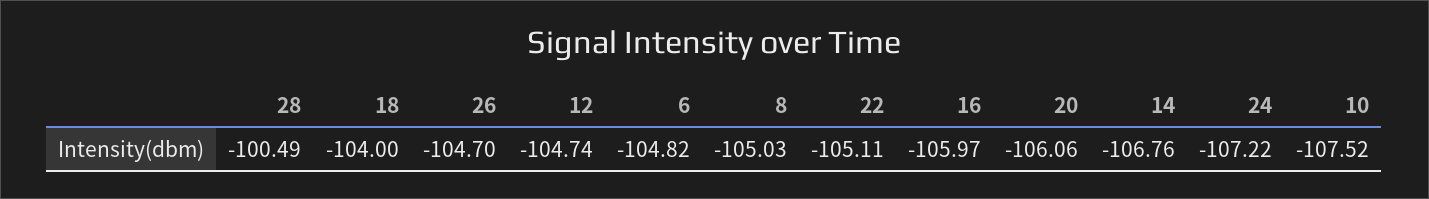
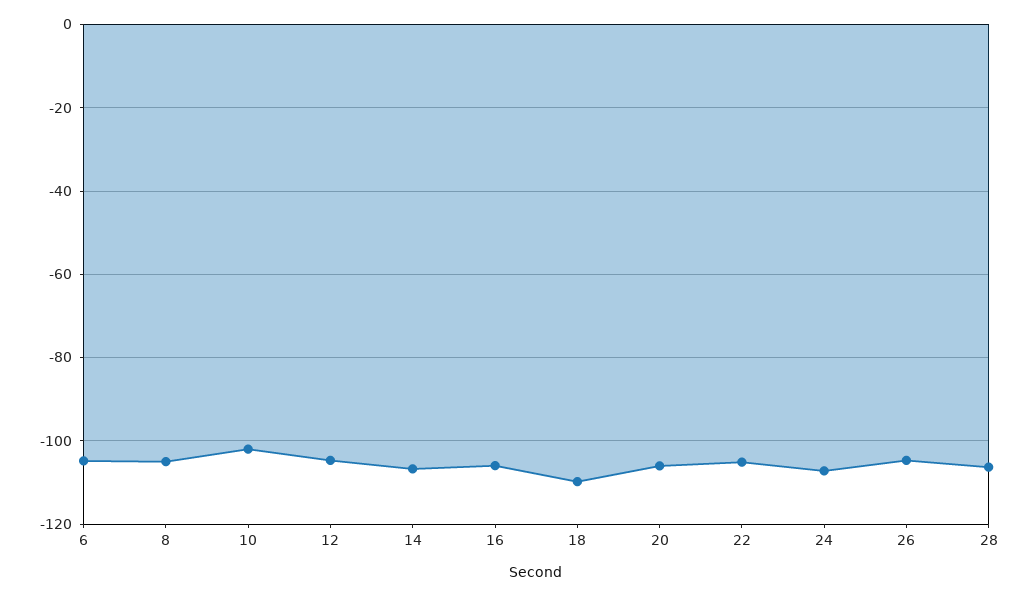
  {
-   "28": -100.49,
+   "28": -106,
-   "18": -104,
+   "18": -110,
    "26": -104.7,
    "12": -104.74,
    "6": -104.82,
    "8": -105.03,
    "22": -105.11,
    "16": -105.97,
    "20": -106.06,
    "14": -106.76,
    "24": -107.22,
-   "10": -107.52
+   "10": -102
  }

